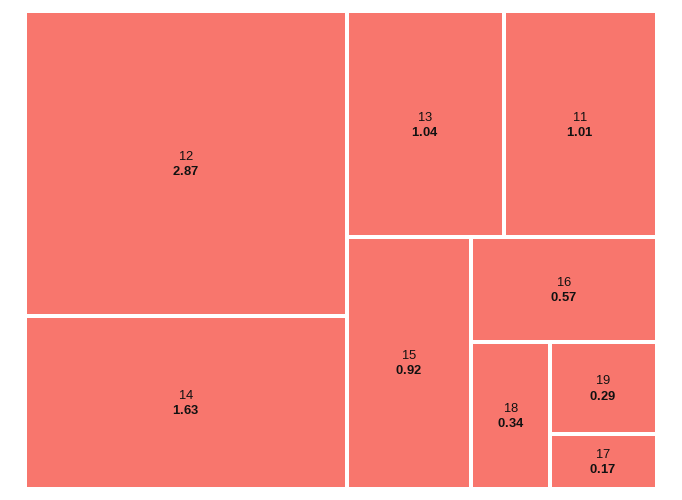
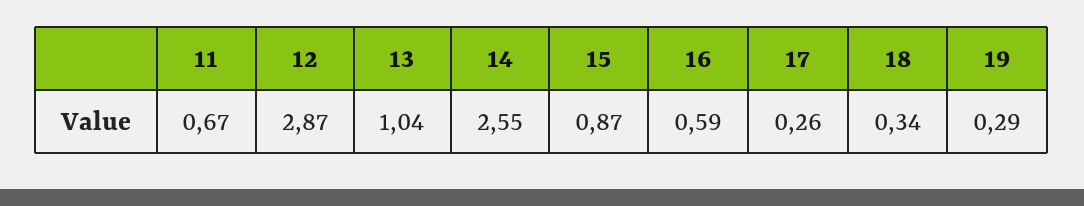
  {
    "12": 2.87,
-   "14": 1.63,
+   "14": 2.55,
    "13": 1.04,
-   "11": 1.01,
+   "11": 0.67,
-   "15": 0.92,
+   "15": 0.87,
-   "16": 0.57,
+   "16": 0.59,
    "18": 0.34,
    "19": 0.29,
-   "17": 0.17
+   "17": 0.26
  }

